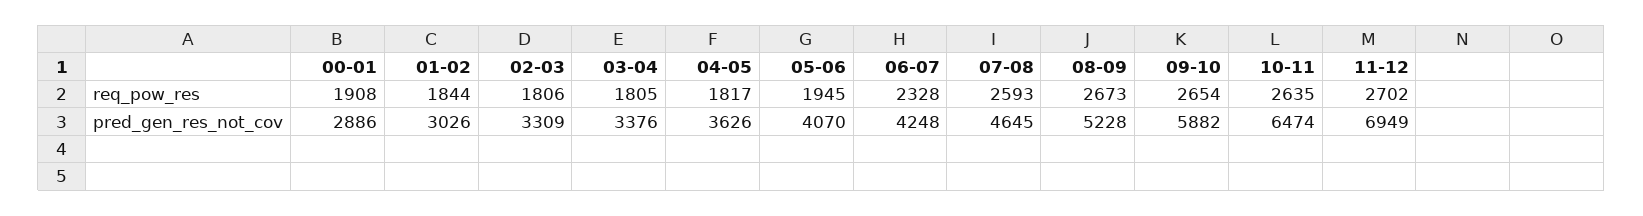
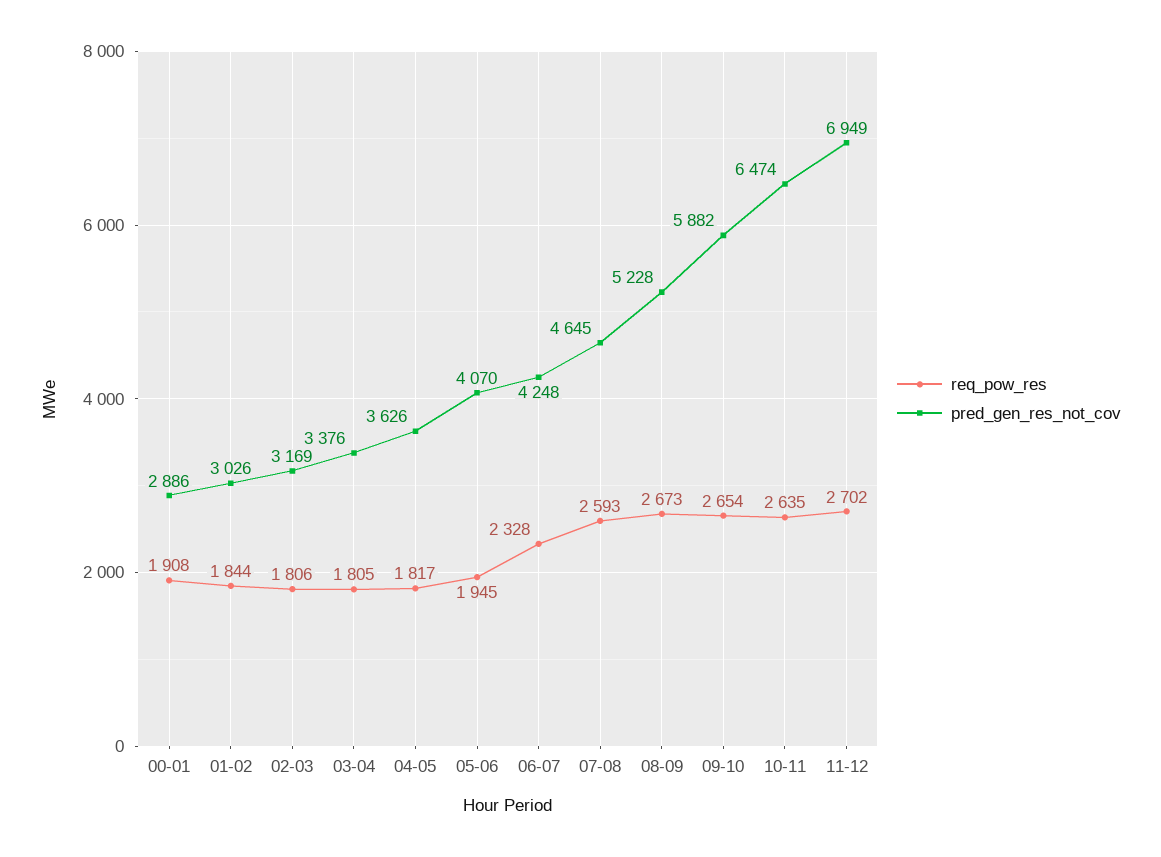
  {
    "req_pow_res": {
      "00-01": 1908,
      "01-02": 1844,
      "02-03": 1806,
      "03-04": 1805,
      "04-05": 1817,
      "05-06": 1945,
      "06-07": 2328,
      "07-08": 2593,
      "08-09": 2673,
      "09-10": 2654,
      "10-11": 2635,
      "11-12": 2702
    },
    "pred_gen_res_not_cov": {
      "00-01": 2886,
      "01-02": 3026,
-     "02-03": 3309,
+     "02-03": 3169,
      "03-04": 3376,
      "04-05": 3626,
      "05-06": 4070,
      "06-07": 4248,
      "07-08": 4645,
      "08-09": 5228,
      "09-10": 5882,
      "10-11": 6474,
      "11-12": 6949
    }
  }

